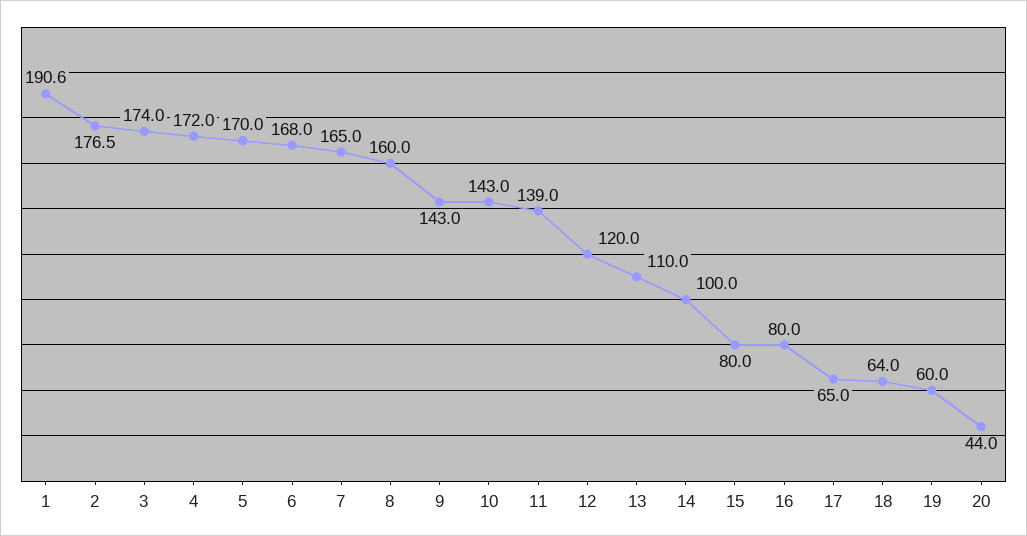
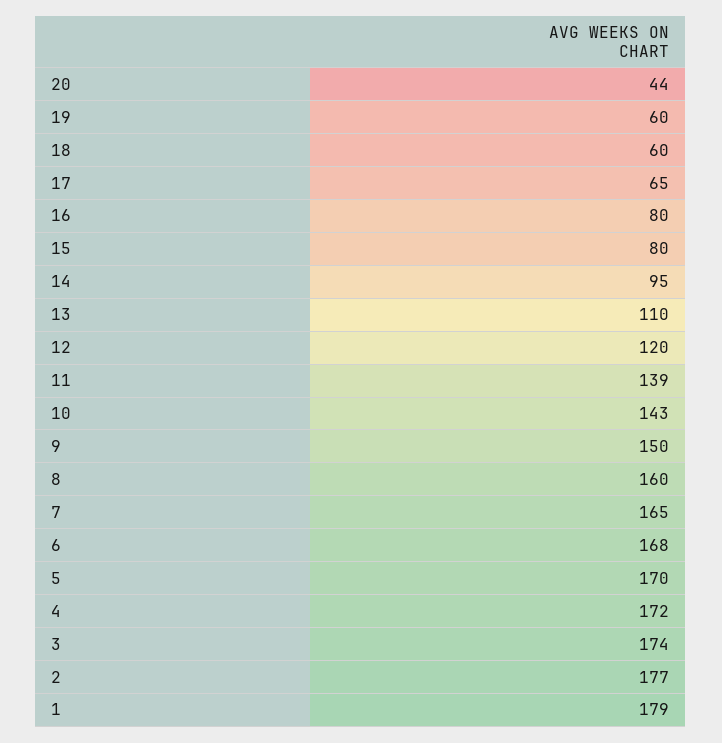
  {
-   "1": 190.6,
+   "1": 179,
    "2": 176.5,
    "3": 174,
    "4": 172,
    "5": 170,
    "6": 168,
    "7": 165,
    "8": 160,
-   "9": 143,
+   "9": 150,
    "10": 143,
    "11": 139,
    "12": 120,
    "13": 110,
-   "14": 100,
+   "14": 95,
    "15": 80,
    "16": 80,
    "17": 65,
-   "18": 64,
+   "18": 60,
    "19": 60,
    "20": 44
  }

